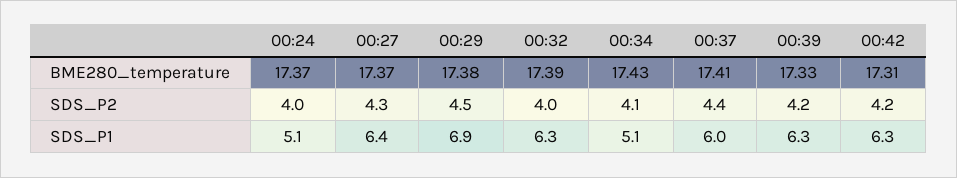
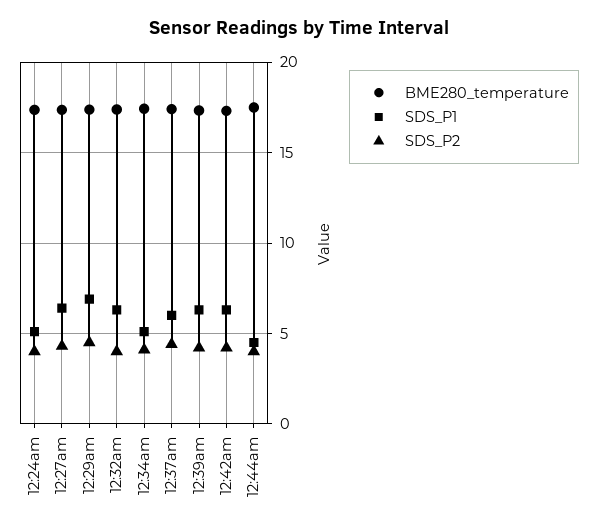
  {
    "BME280_temperature": {
      "00:24": 17.37,
      "00:27": 17.37,
      "00:29": 17.38,
      "00:32": 17.39,
      "00:34": 17.43,
      "00:37": 17.41,
      "00:39": 17.33,
-     "00:42": 17.31
+     "00:42": 17.31,
+     "12:44am": 17.5
    },
    "SDS_P2": {
      "00:24": 4,
      "00:27": 4.3,
      "00:29": 4.5,
      "00:32": 4,
      "00:34": 4.1,
      "00:37": 4.4,
      "00:39": 4.2,
-     "00:42": 4.2
+     "00:42": 4.2,
+     "12:44am": 4
    },
    "SDS_P1": {
      "00:24": 5.1,
      "00:27": 6.4,
      "00:29": 6.9,
      "00:32": 6.3,
      "00:34": 5.1,
      "00:37": 6,
      "00:39": 6.3,
-     "00:42": 6.3
+     "00:42": 6.3,
+     "12:44am": 4.5
    }
  }

